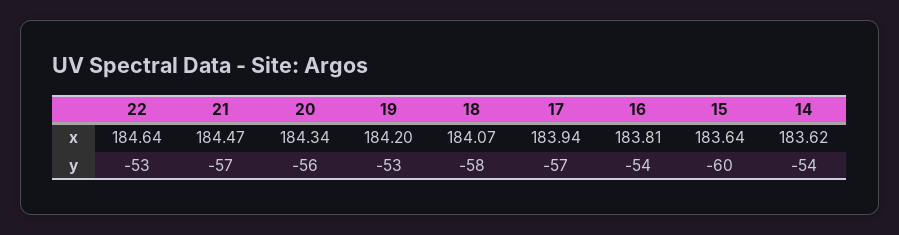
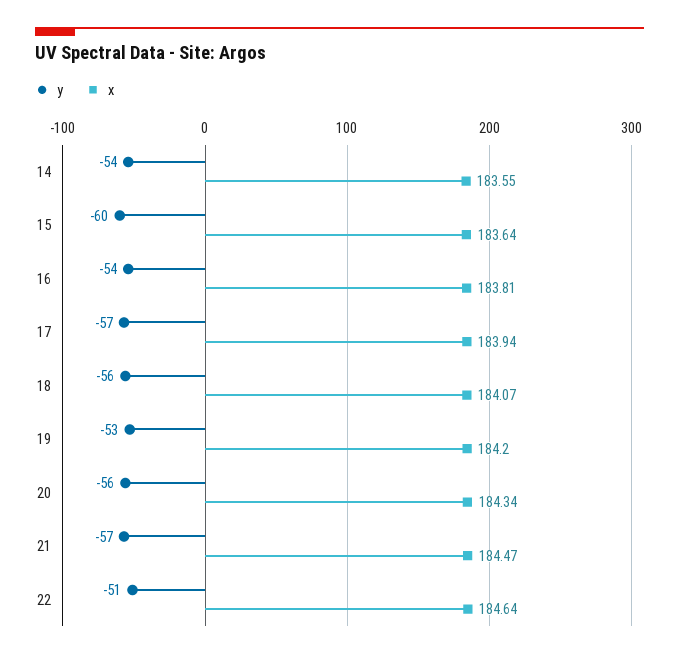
  {
    "x": {
      "22": 184.64,
      "21": 184.47,
      "20": 184.34,
      "19": 184.2,
      "18": 184.07,
      "17": 183.94,
      "16": 183.81,
      "15": 183.64,
-     "14": 183.62
+     "14": 183.55
    },
    "y": {
-     "22": -53,
+     "22": -51,
      "21": -57,
      "20": -56,
      "19": -53,
-     "18": -58,
+     "18": -56,
      "17": -57,
      "16": -54,
      "15": -60,
      "14": -54
    }
  }

